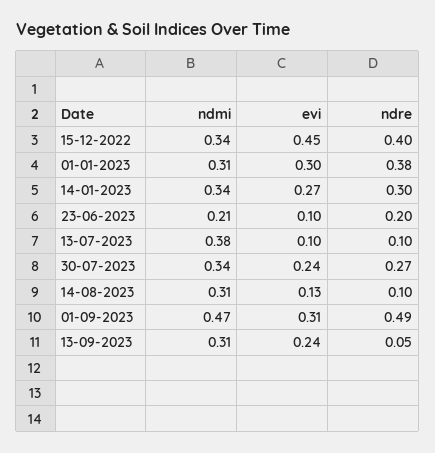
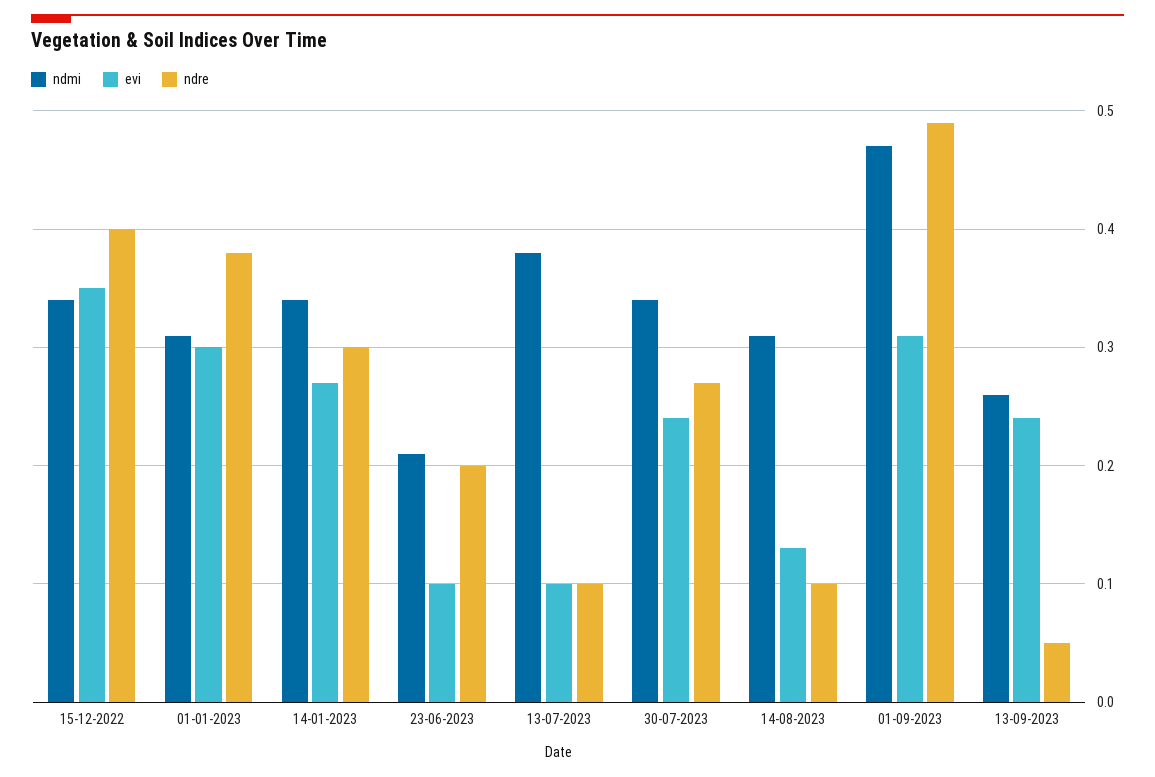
  {
    "ndmi": {
      "15-12-2022": 0.34,
      "01-01-2023": 0.31,
      "14-01-2023": 0.34,
      "23-06-2023": 0.21,
      "13-07-2023": 0.38,
      "30-07-2023": 0.34,
      "14-08-2023": 0.31,
      "01-09-2023": 0.47,
-     "13-09-2023": 0.31
+     "13-09-2023": 0.26
    },
    "evi": {
-     "15-12-2022": 0.45,
+     "15-12-2022": 0.35,
      "01-01-2023": 0.3,
      "14-01-2023": 0.27,
      "23-06-2023": 0.1,
      "13-07-2023": 0.1,
      "30-07-2023": 0.24,
      "14-08-2023": 0.13,
      "01-09-2023": 0.31,
      "13-09-2023": 0.24
    },
    "ndre": {
      "15-12-2022": 0.4,
      "01-01-2023": 0.38,
      "14-01-2023": 0.3,
      "23-06-2023": 0.2,
      "13-07-2023": 0.1,
      "30-07-2023": 0.27,
      "14-08-2023": 0.1,
      "01-09-2023": 0.49,
      "13-09-2023": 0.05
    }
  }

